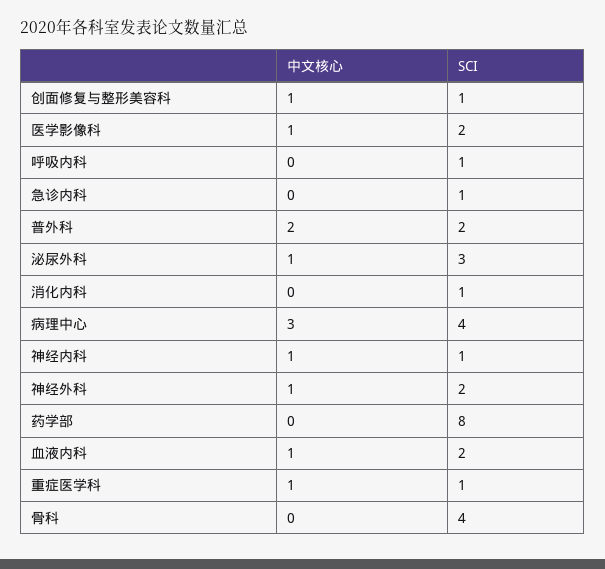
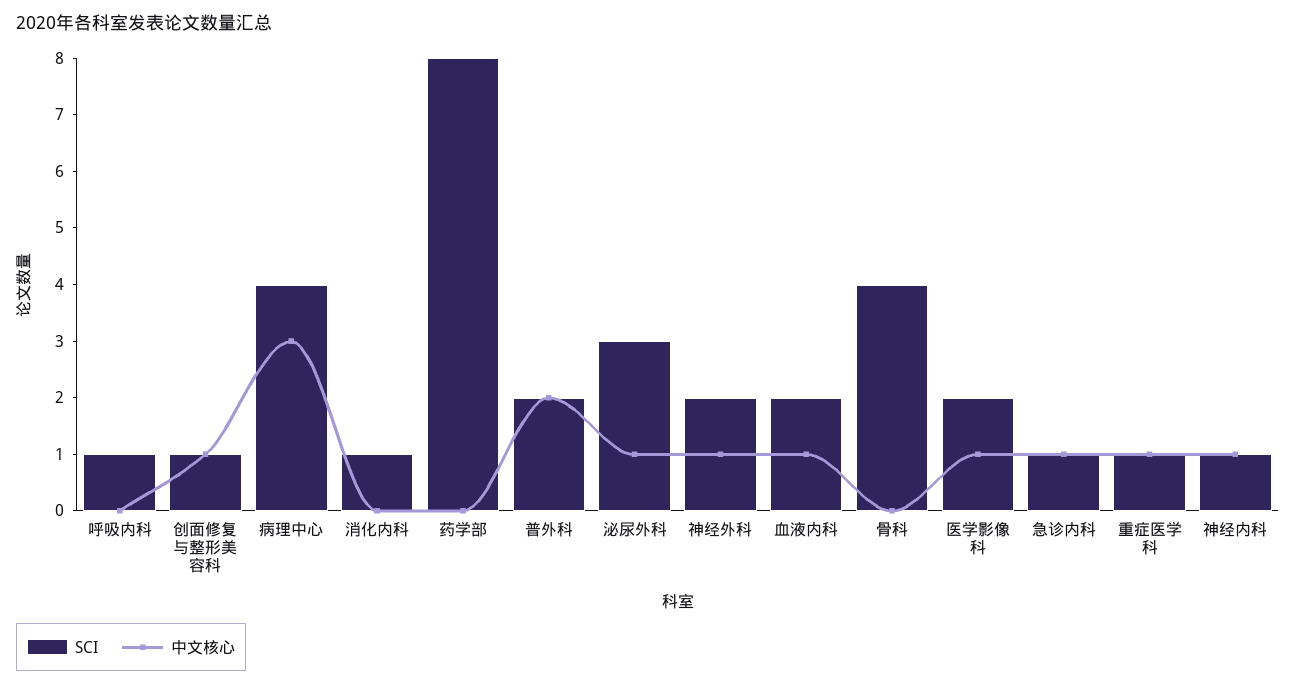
  {
    "中文核心": {
      "创面修复与整形美容科": 1,
      "医学影像科": 1,
      "呼吸内科": 0,
-     "急诊内科": 0,
+     "急诊内科": 1,
      "普外科": 2,
      "泌尿外科": 1,
      "消化内科": 0,
      "病理中心": 3,
      "神经内科": 1,
      "神经外科": 1,
      "药学部": 0,
      "血液内科": 1,
      "重症医学科": 1,
      "骨科": 0
    },
    "SCI": {
      "创面修复与整形美容科": 1,
      "医学影像科": 2,
      "呼吸内科": 1,
      "急诊内科": 1,
      "普外科": 2,
      "泌尿外科": 3,
      "消化内科": 1,
      "病理中心": 4,
      "神经内科": 1,
      "神经外科": 2,
      "药学部": 8,
      "血液内科": 2,
      "重症医学科": 1,
      "骨科": 4
    }
  }

